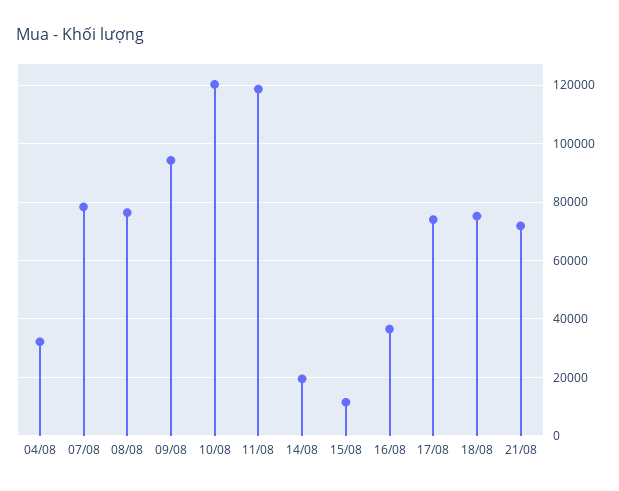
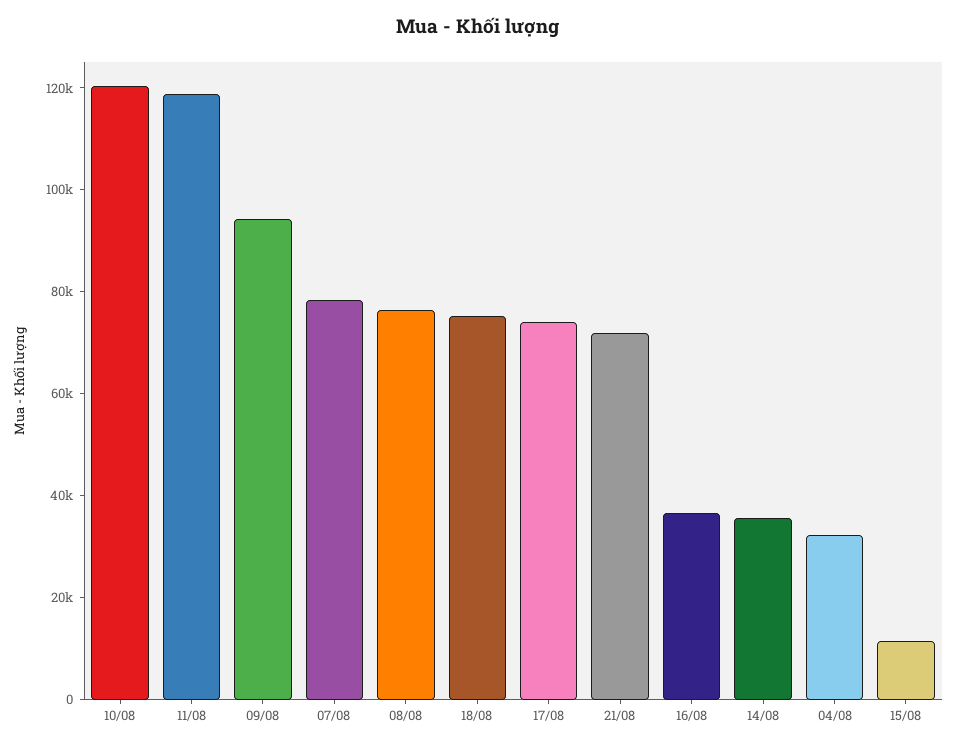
  {
    "04/08": 32500,
    "07/08": 77500,
    "08/08": 77500,
    "09/08": 95000,
    "10/08": 120000,
    "11/08": 117500,
-   "14/08": 20000,
+   "14/08": 35000,
    "15/08": 12500,
    "16/08": 37500,
    "17/08": 75000,
    "18/08": 75000,
    "21/08": 72500
  }

